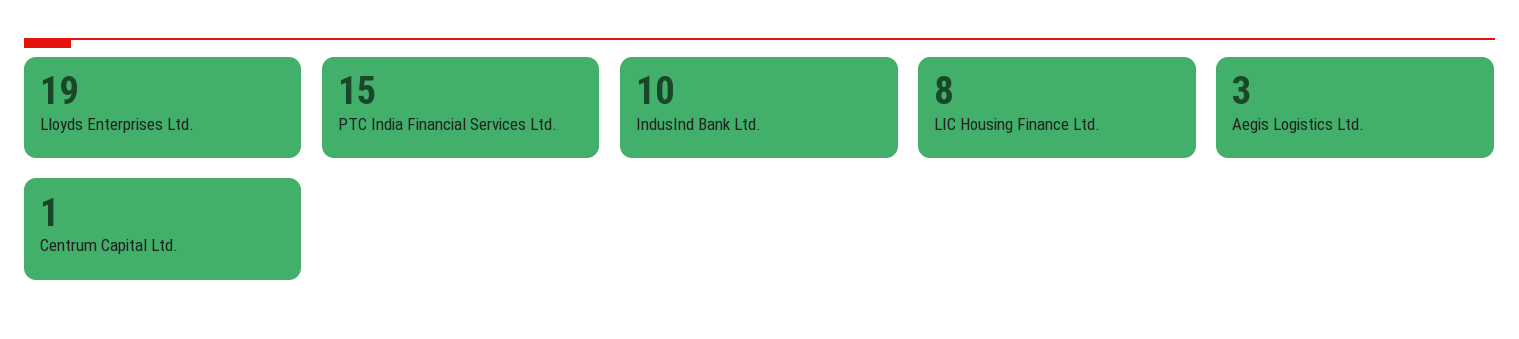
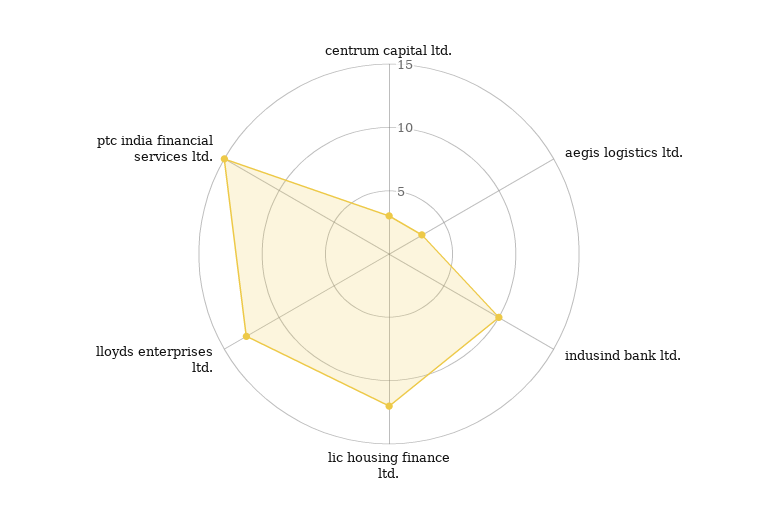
  {
-   "Lloyds Enterprises Ltd.": 19,
+   "Lloyds Enterprises Ltd.": 13,
    "PTC India Financial Services Ltd.": 15,
    "IndusInd Bank Ltd.": 10,
-   "LIC Housing Finance Ltd.": 8,
+   "LIC Housing Finance Ltd.": 12,
    "Aegis Logistics Ltd.": 3,
-   "Centrum Capital Ltd.": 1
+   "Centrum Capital Ltd.": 3
  }

